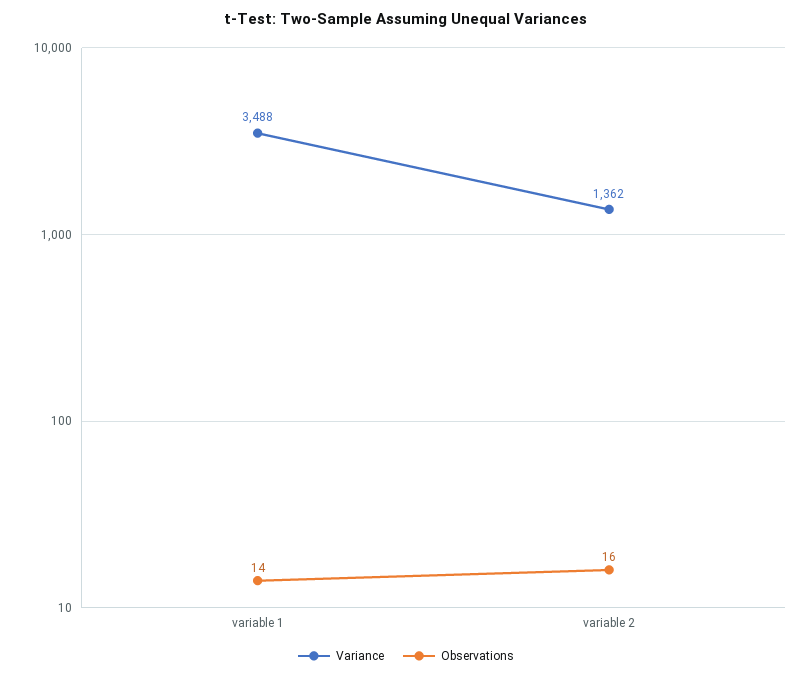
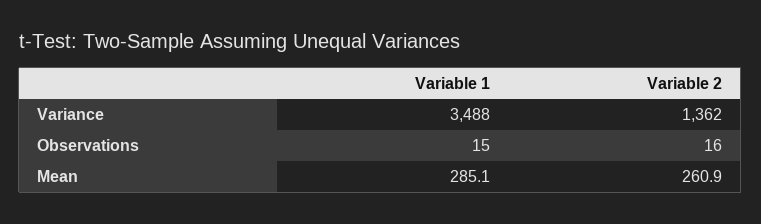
  {
    "Variance": {
      "variable 1": 3488,
      "variable 2": 1362
    },
    "Observations": {
-     "variable 1": 14,
+     "variable 1": 15,
      "variable 2": 16
-   }
+   },
+   "Mean": {
+     "variable 1": 285.1,
+     "variable 2": 260.9
+   }
  }

